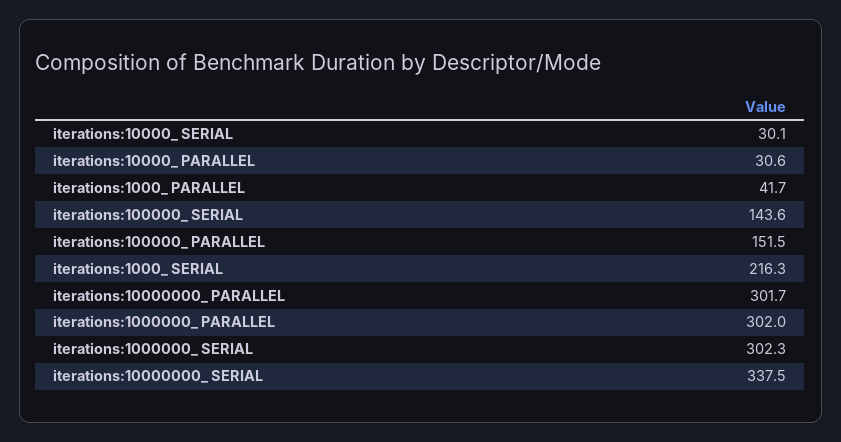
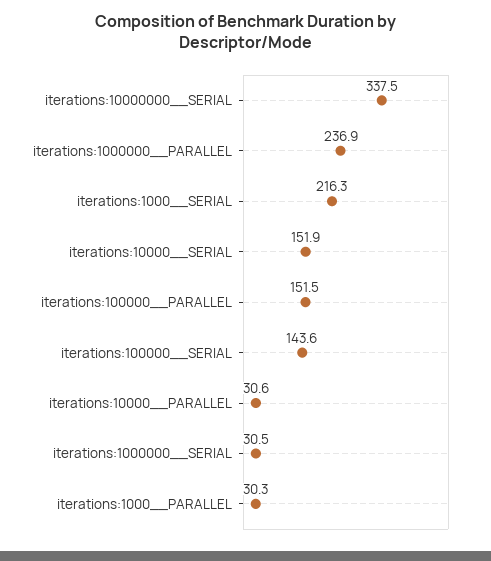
  {
-   "iterations:10000_ SERIAL": 30.1,
+   "iterations:10000_ SERIAL": 151.9,
    "iterations:10000_ PARALLEL": 30.6,
-   "iterations:1000_ PARALLEL": 41.7,
+   "iterations:1000_ PARALLEL": 30.3,
    "iterations:100000_ SERIAL": 143.6,
    "iterations:100000_ PARALLEL": 151.5,
    "iterations:1000_ SERIAL": 216.3,
-   "iterations:10000000_ PARALLEL": 301.7,
-   "iterations:1000000_ PARALLEL": 302,
+   "iterations:1000000_ PARALLEL": 236.9,
-   "iterations:1000000_ SERIAL": 302.3,
+   "iterations:1000000_ SERIAL": 30.5,
    "iterations:10000000_ SERIAL": 337.5
  }

